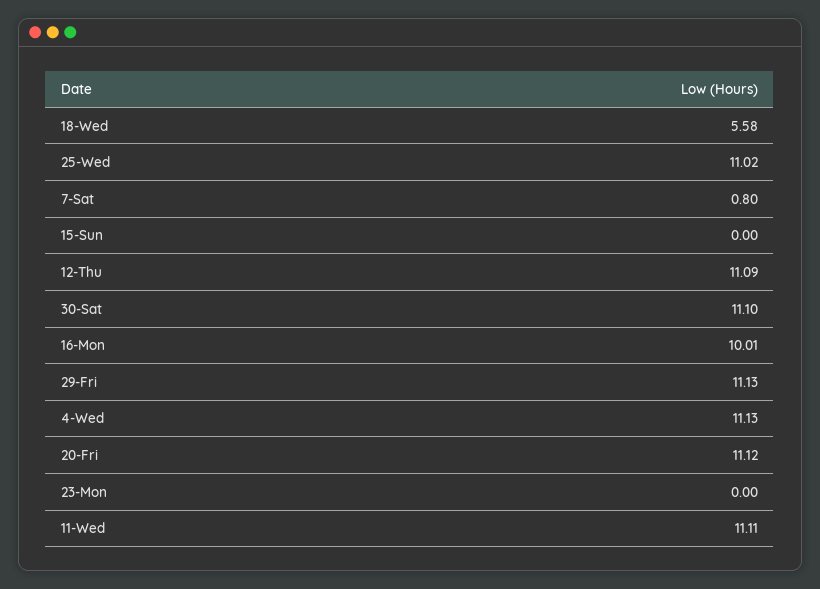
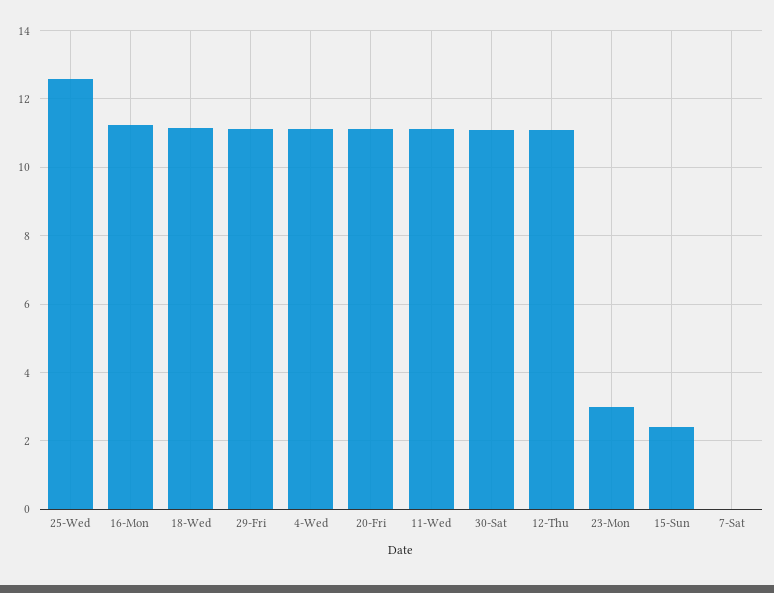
  {
-   "18-Wed": 5.58,
+   "18-Wed": 11.2,
-   "25-Wed": 11.02,
+   "25-Wed": 12.6,
-   "7-Sat": 0.8,
+   "7-Sat": 0,
-   "15-Sun": 0,
+   "15-Sun": 2.4,
    "12-Thu": 11.09,
    "30-Sat": 11.1,
-   "16-Mon": 10.01,
+   "16-Mon": 11.2,
    "29-Fri": 11.13,
    "4-Wed": 11.13,
    "20-Fri": 11.12,
-   "23-Mon": 0,
+   "23-Mon": 3,
    "11-Wed": 11.11
  }

